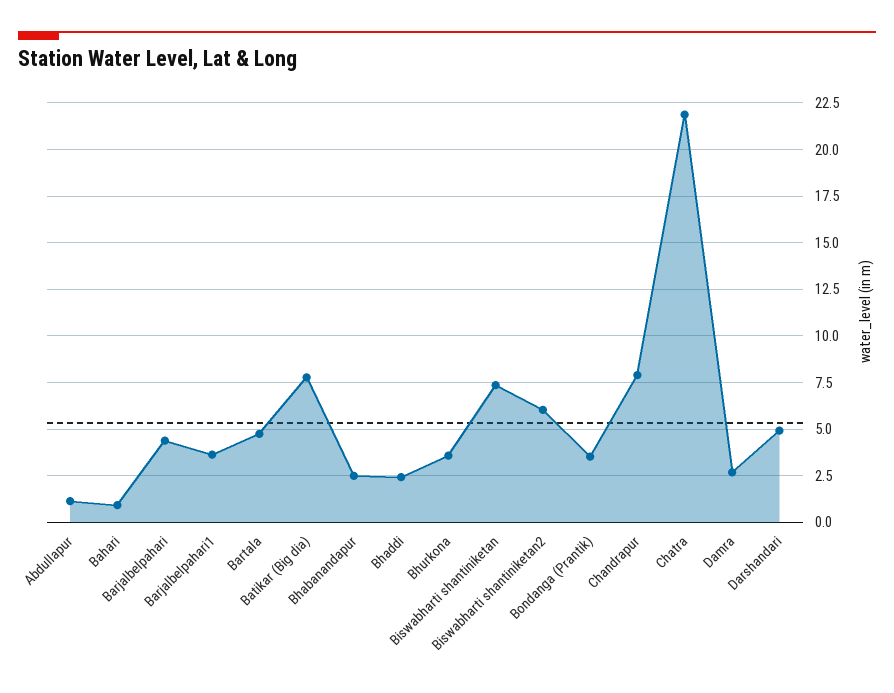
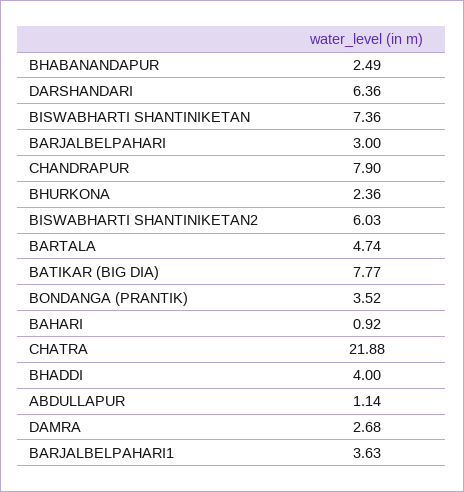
  {
    "Abdullapur": 1.14,
    "Bahari": 0.92,
-   "Barjalbelpahari": 4.5,
+   "Barjalbelpahari": 3,
    "Barjalbelpahari1": 3.63,
    "Bartala": 4.74,
    "Batikar (Big dia)": 7.77,
    "Bhabanandapur": 2.49,
-   "Bhaddi": 2.5,
+   "Bhaddi": 4,
-   "Bhurkona": 3.5,
+   "Bhurkona": 2.36,
    "Biswabharti shantiniketan": 7.36,
    "Biswabharti shantiniketan2": 6.03,
    "Bondanga (Prantik)": 3.52,
    "Chandrapur": 7.9,
    "Chatra": 21.88,
    "Damra": 2.68,
-   "Darshandari": 5
+   "Darshandari": 6.36
  }

